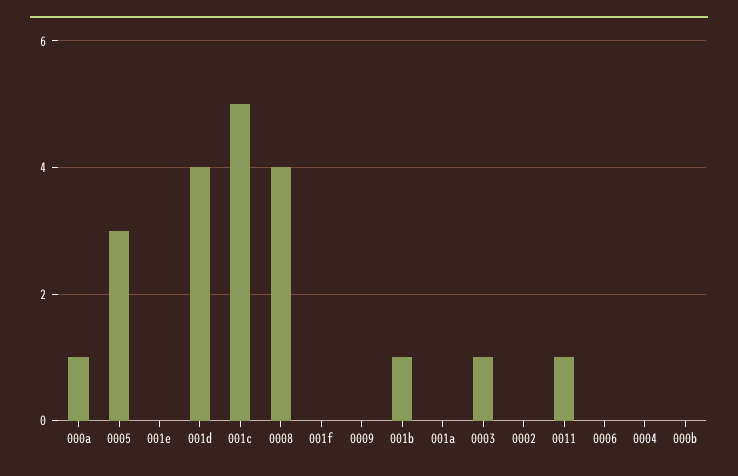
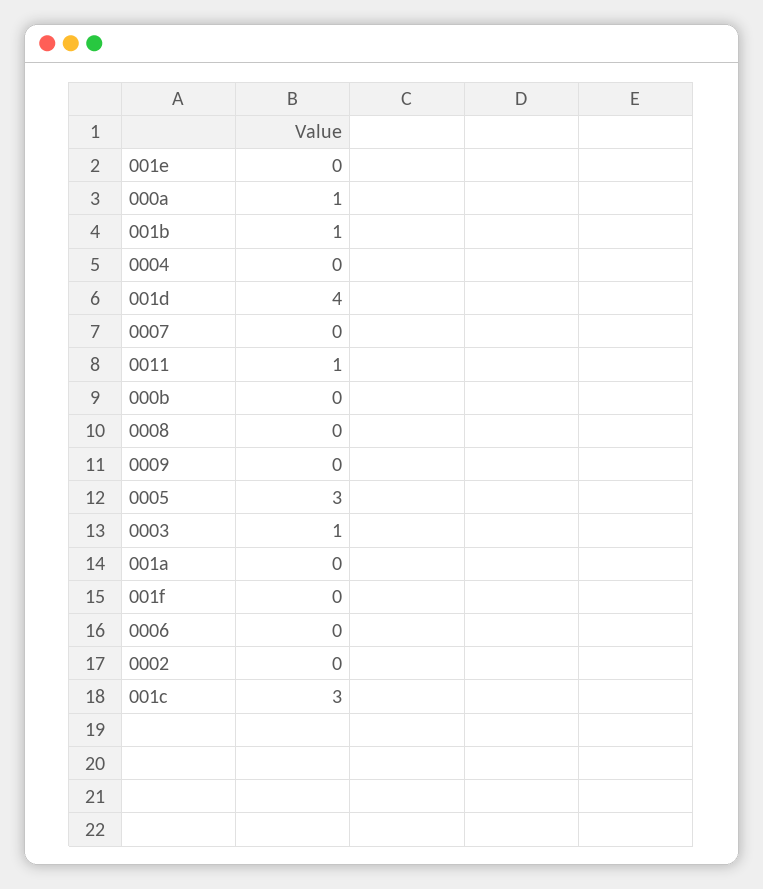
  {
    "000a": 1,
    "0005": 3,
    "001e": 0,
    "001d": 4,
-   "001c": 5,
+   "001c": 3,
-   "0008": 4,
+   "0008": 0,
    "001f": 0,
    "0009": 0,
    "001b": 1,
    "001a": 0,
    "0003": 1,
    "0002": 0,
    "0011": 1,
    "0006": 0,
    "0004": 0,
-   "000b": 0
+   "000b": 0,
+   "0007": 0
  }

